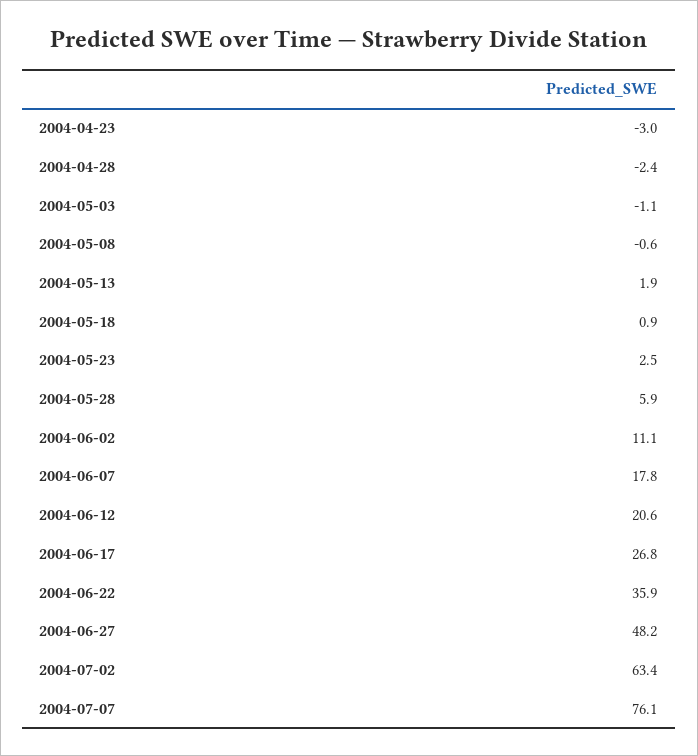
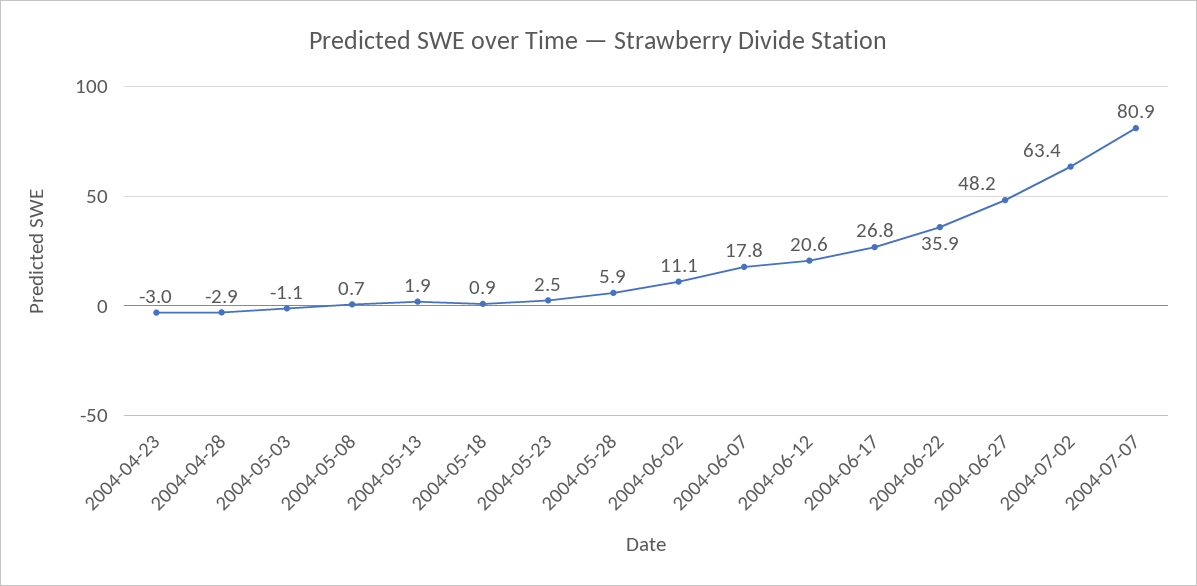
  {
    "2004-04-23": -3,
-   "2004-04-28": -2.4,
+   "2004-04-28": -2.9,
    "2004-05-03": -1.1,
-   "2004-05-08": -0.6,
+   "2004-05-08": 0.7,
    "2004-05-13": 1.9,
    "2004-05-18": 0.9,
    "2004-05-23": 2.5,
    "2004-05-28": 5.9,
    "2004-06-02": 11.1,
    "2004-06-07": 17.8,
    "2004-06-12": 20.6,
    "2004-06-17": 26.8,
    "2004-06-22": 35.9,
    "2004-06-27": 48.2,
    "2004-07-02": 63.4,
-   "2004-07-07": 76.1
+   "2004-07-07": 80.9
  }

